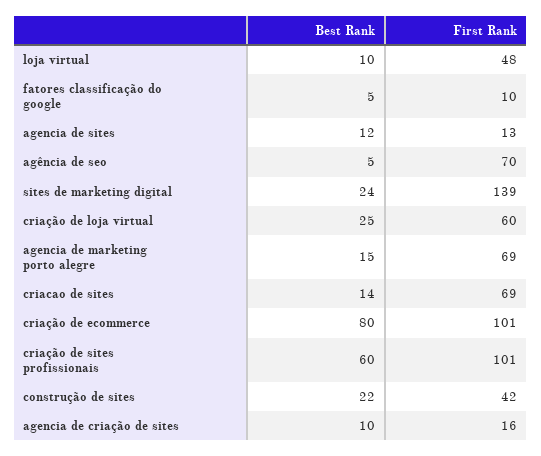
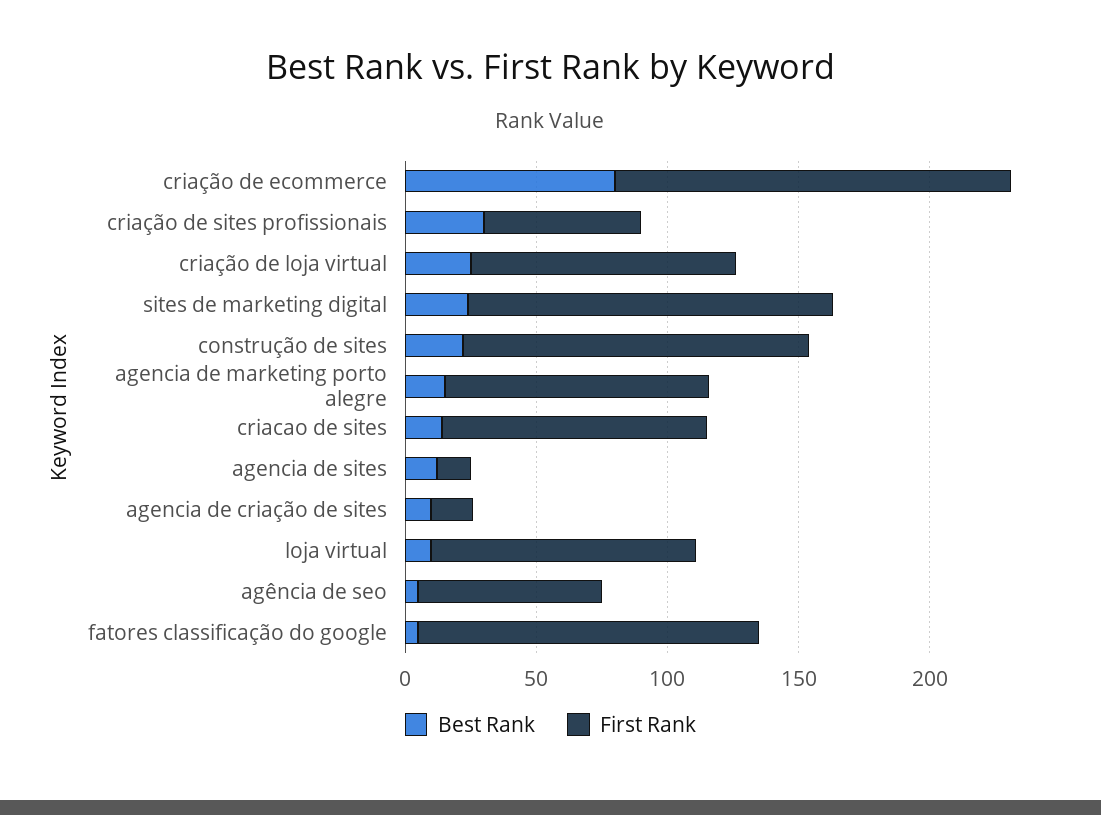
  {
    "Best Rank": {
      "loja virtual": 10,
      "fatores classificação do google": 5,
      "agencia de sites": 12,
      "agência de seo": 5,
      "sites de marketing digital": 24,
      "criação de loja virtual": 25,
      "agencia de marketing porto alegre": 15,
      "criacao de sites": 14,
      "criação de ecommerce": 80,
-     "criação de sites profissionais": 60,
+     "criação de sites profissionais": 30,
      "construção de sites": 22,
      "agencia de criação de sites": 10
    },
    "First Rank": {
-     "loja virtual": 48,
+     "loja virtual": 100,
-     "fatores classificação do google": 10,
+     "fatores classificação do google": 130,
      "agencia de sites": 13,
      "agência de seo": 70,
      "sites de marketing digital": 139,
-     "criação de loja virtual": 60,
+     "criação de loja virtual": 100,
-     "agencia de marketing porto alegre": 69,
+     "agencia de marketing porto alegre": 100,
-     "criacao de sites": 69,
+     "criacao de sites": 100,
-     "criação de ecommerce": 101,
+     "criação de ecommerce": 150,
-     "criação de sites profissionais": 101,
+     "criação de sites profissionais": 60,
-     "construção de sites": 42,
+     "construção de sites": 130,
      "agencia de criação de sites": 16
    }
  }

